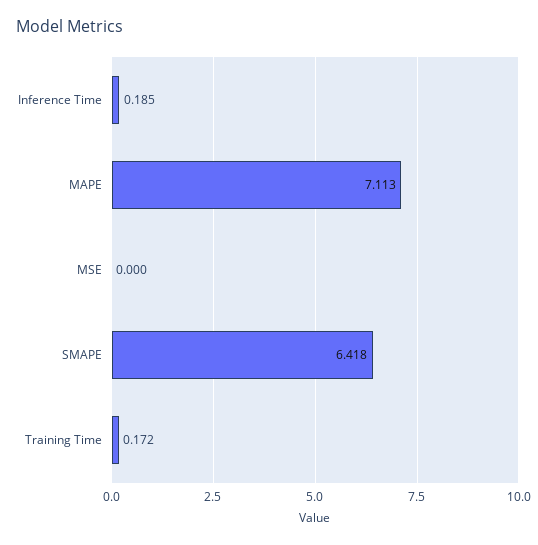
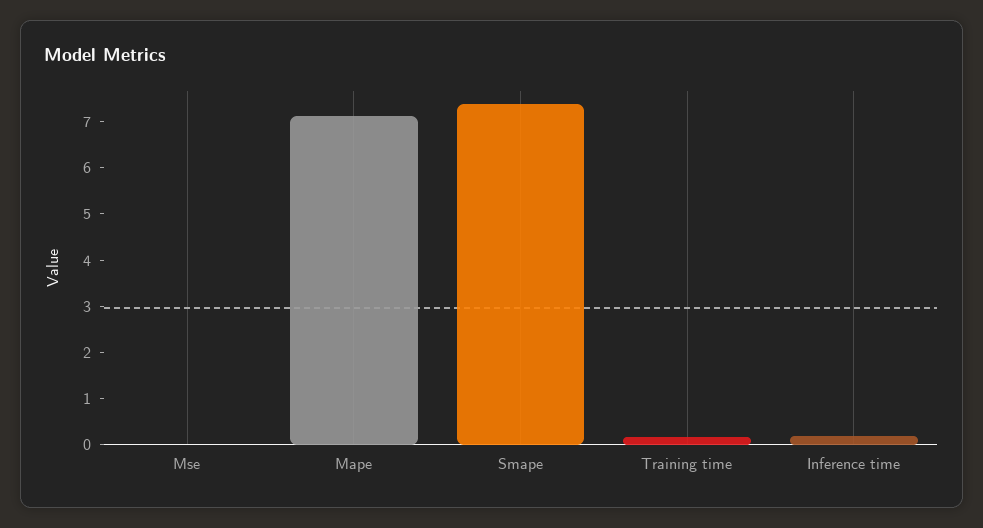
  {
    "Inference Time": 0.185,
    "MAPE": 7.113,
    "MSE": 0,
-   "SMAPE": 6.418,
+   "SMAPE": 7.4,
    "Training Time": 0.172
  }

